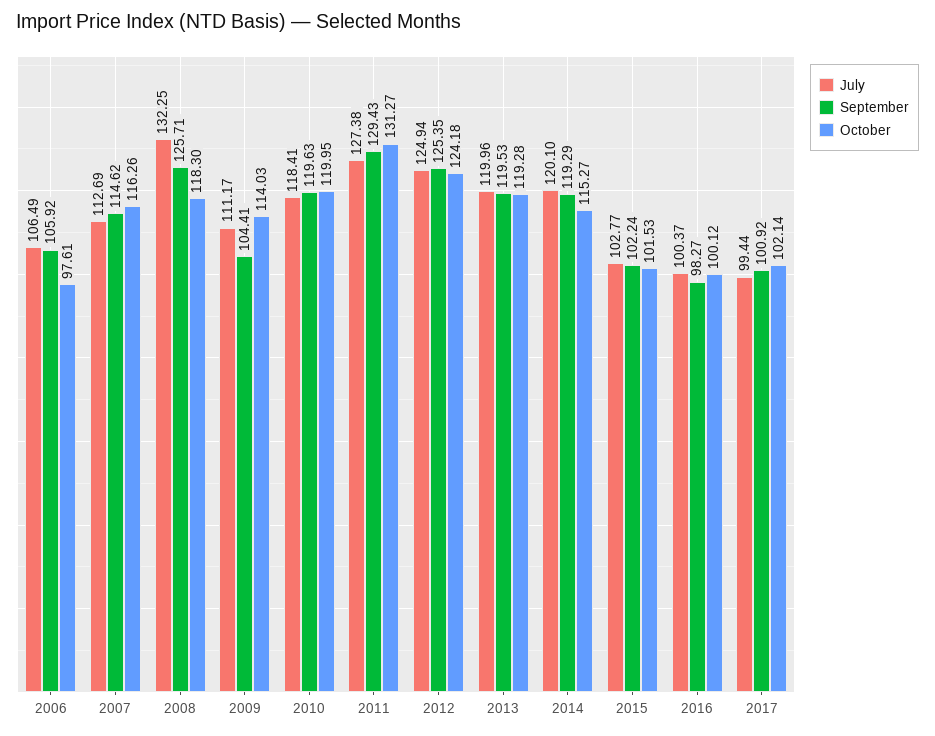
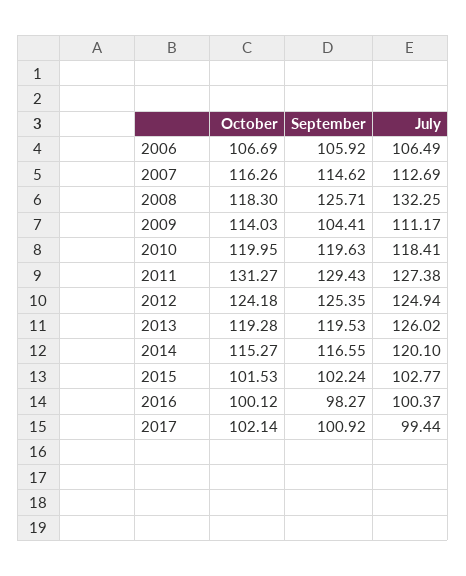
  {
    "July": {
      "2006": 106.49,
      "2007": 112.69,
      "2008": 132.25,
      "2009": 111.17,
      "2010": 118.41,
      "2011": 127.38,
      "2012": 124.94,
-     "2013": 119.96,
+     "2013": 126.02,
      "2014": 120.1,
      "2015": 102.77,
      "2016": 100.37,
      "2017": 99.44
    },
    "September": {
      "2006": 105.92,
      "2007": 114.62,
      "2008": 125.71,
      "2009": 104.41,
      "2010": 119.63,
      "2011": 129.43,
      "2012": 125.35,
      "2013": 119.53,
-     "2014": 119.29,
+     "2014": 116.55,
      "2015": 102.24,
      "2016": 98.27,
      "2017": 100.92
    },
    "October": {
-     "2006": 97.61,
+     "2006": 106.69,
      "2007": 116.26,
      "2008": 118.3,
      "2009": 114.03,
      "2010": 119.95,
      "2011": 131.27,
      "2012": 124.18,
      "2013": 119.28,
      "2014": 115.27,
      "2015": 101.53,
      "2016": 100.12,
      "2017": 102.14
    }
  }

